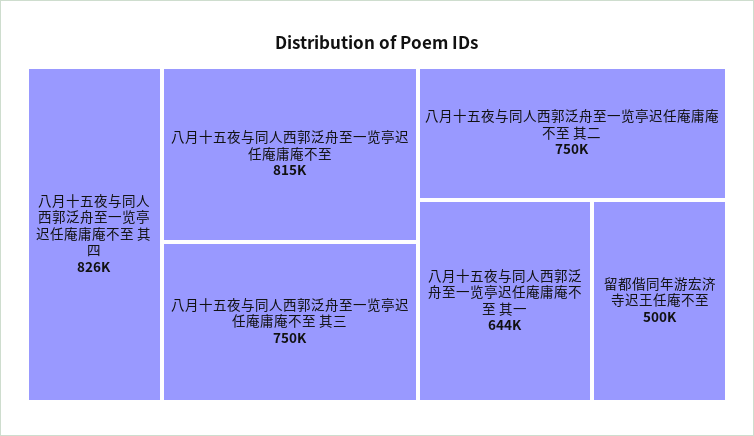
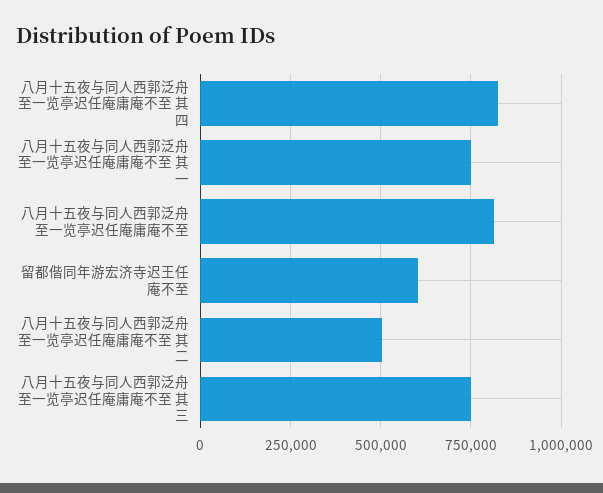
  {
    "八月十五夜与同人西郭泛舟至一览亭迟任庵庸庵不至 其四": 826000,
    "八月十五夜与同人西郭泛舟至一览亭迟任庵庸庵不至": 815000,
    "八月十五夜与同人西郭泛舟至一览亭迟任庵庸庵不至 其三": 750000,
-   "八月十五夜与同人西郭泛舟至一览亭迟任庵庸庵不至 其二": 750000,
+   "八月十五夜与同人西郭泛舟至一览亭迟任庵庸庵不至 其二": 500000,
-   "八月十五夜与同人西郭泛舟至一览亭迟任庵庸庵不至 其一": 644000,
+   "八月十五夜与同人西郭泛舟至一览亭迟任庵庸庵不至 其一": 750000,
-   "留都偕同年游宏济寺迟王任庵不至": 500000
+   "留都偕同年游宏济寺迟王任庵不至": 600000
  }

